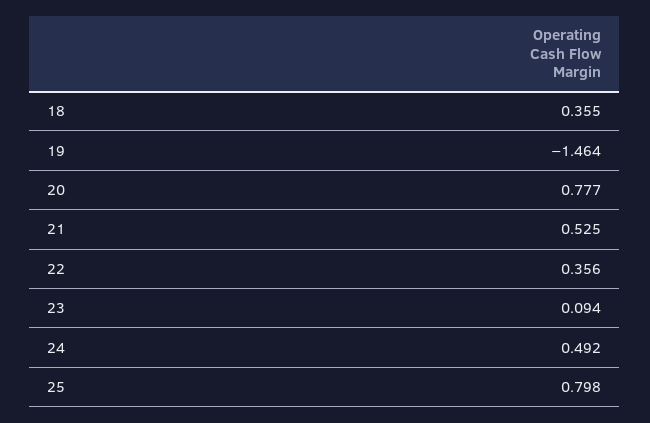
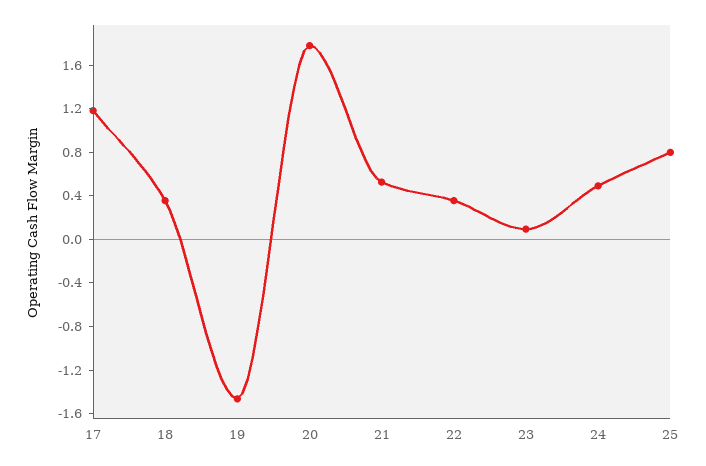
  {
    "18": 0.355,
    "19": -1.464,
-   "20": 0.777,
+   "20": 1.8,
    "21": 0.525,
    "22": 0.356,
    "23": 0.094,
    "24": 0.492,
-   "25": 0.798
+   "25": 0.798,
+   "17": 1.2
  }

